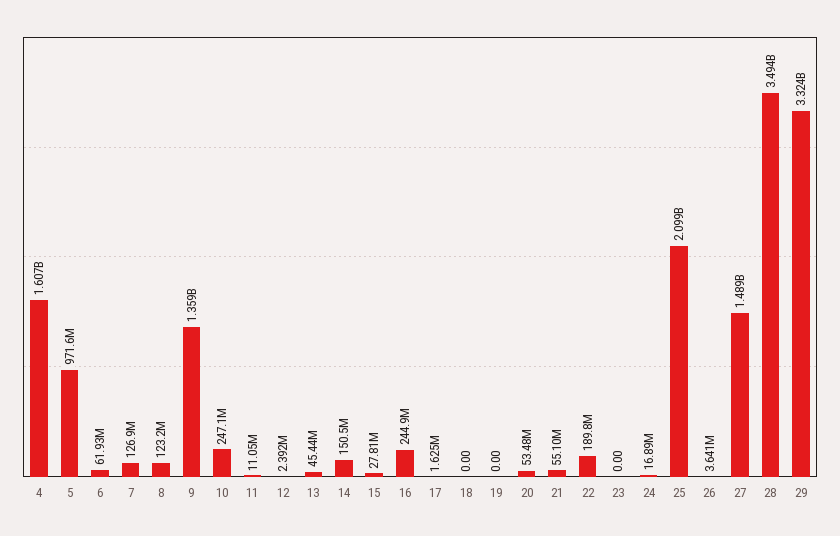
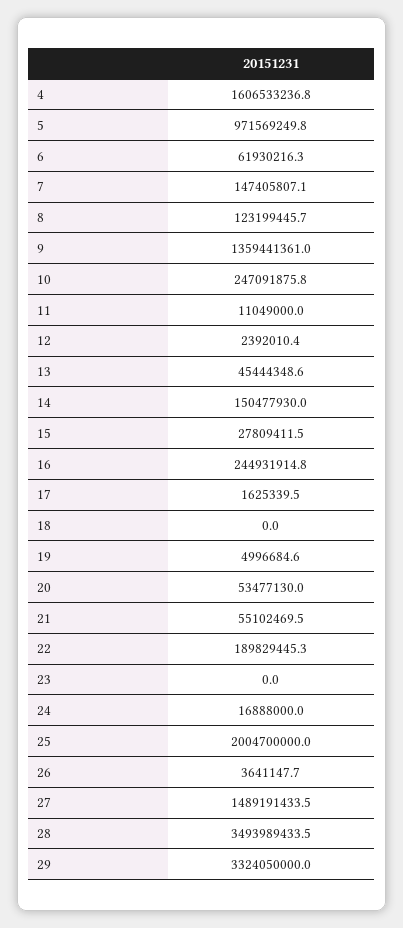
  {
    "4": 1606533236.8,
    "5": 971569249.8,
    "6": 61930216.3,
-   "7": 126900000,
+   "7": 147405807.1,
    "8": 123199445.7,
    "9": 1359441361,
    "10": 247091875.8,
    "11": 11049000,
    "12": 2392010.4,
    "13": 45444348.6,
    "14": 150477930,
    "15": 27809411.5,
    "16": 244931914.8,
    "17": 1625339.5,
    "18": 0,
-   "19": 0,
+   "19": 4996684.6,
    "20": 53477130,
    "21": 55102469.5,
    "22": 189829445.3,
    "23": 0,
    "24": 16888000,
-   "25": 2099000000,
+   "25": 2004700000,
    "26": 3641147.7,
    "27": 1489191433.5,
    "28": 3493989433.5,
    "29": 3324050000
  }

